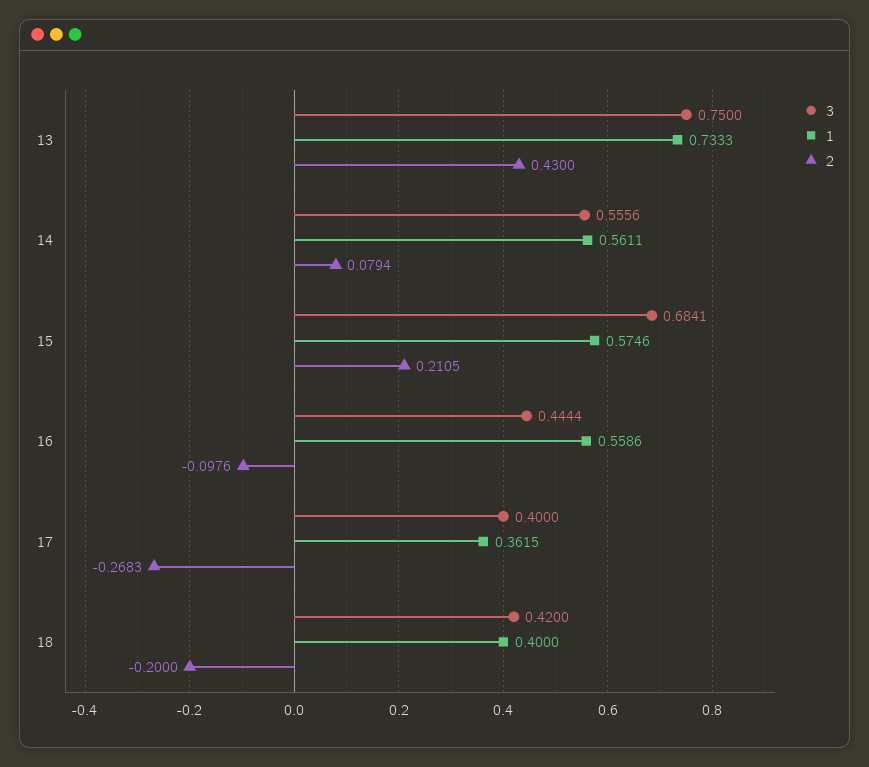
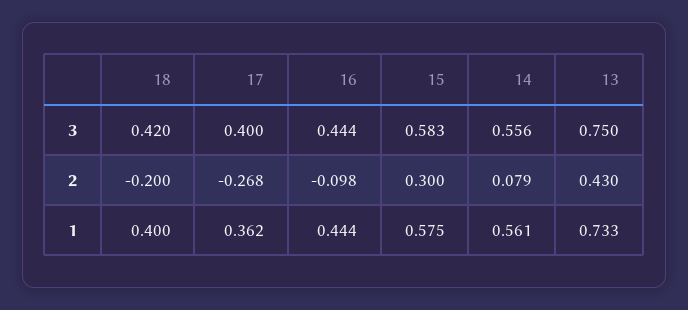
  {
    "3": {
      "13": 0.75,
      "14": 0.5556,
-     "15": 0.6841,
+     "15": 0.583,
      "16": 0.4444,
      "17": 0.4,
      "18": 0.42
    },
    "1": {
      "13": 0.7333,
      "14": 0.5611,
      "15": 0.5746,
-     "16": 0.5586,
+     "16": 0.444,
      "17": 0.3615,
      "18": 0.4
    },
    "2": {
      "13": 0.43,
      "14": 0.0794,
-     "15": 0.2105,
+     "15": 0.3,
      "16": -0.0976,
      "17": -0.2683,
      "18": -0.2
    }
  }

